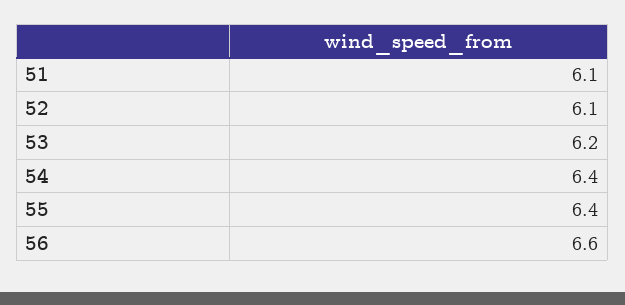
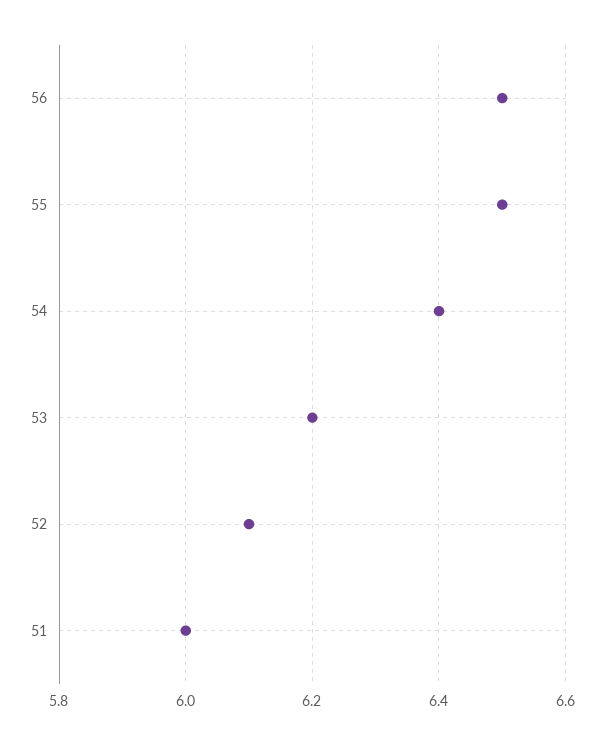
  {
-   "51": 6.1,
+   "51": 6,
    "52": 6.1,
    "53": 6.2,
    "54": 6.4,
-   "55": 6.4,
+   "55": 6.5,
-   "56": 6.6
+   "56": 6.5
  }

